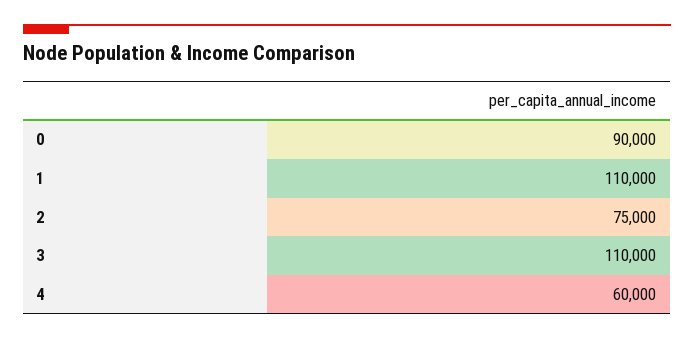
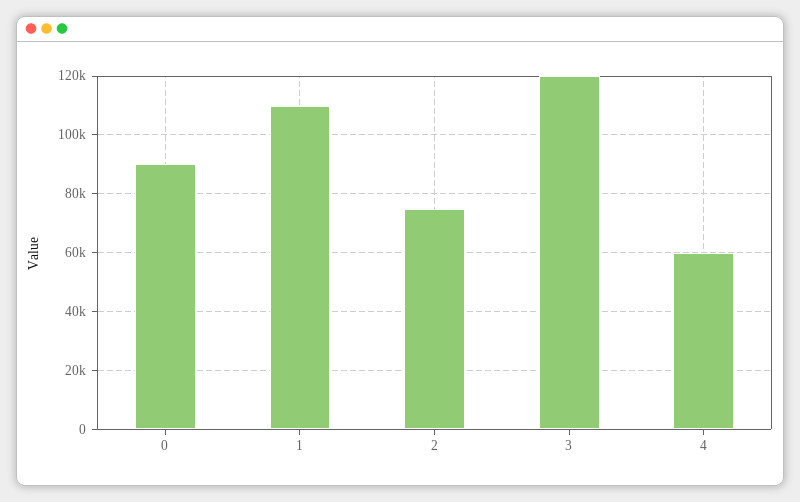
  {
    "0": 90000,
    "1": 110000,
    "2": 75000,
-   "3": 110000,
+   "3": 120000,
    "4": 60000
  }

